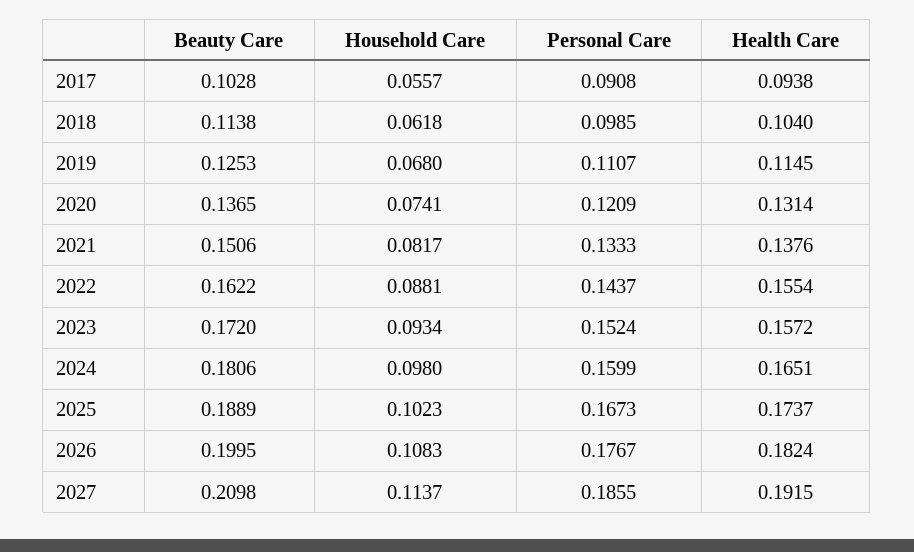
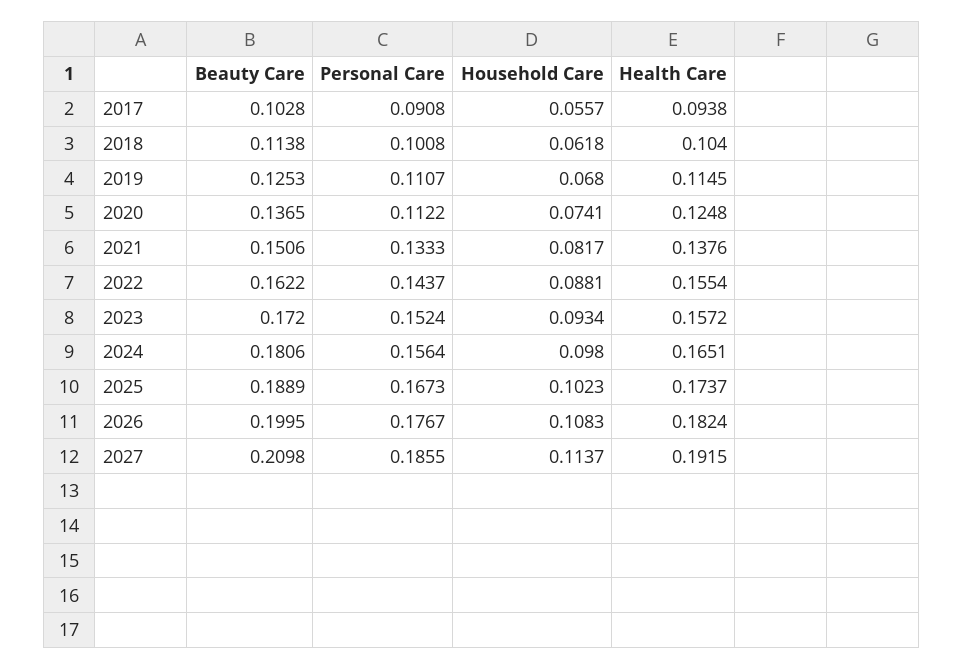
  {
    "Beauty Care": {
      "2017": 0.1028,
      "2018": 0.1138,
      "2019": 0.1253,
      "2020": 0.1365,
      "2021": 0.1506,
      "2022": 0.1622,
      "2023": 0.172,
      "2024": 0.1806,
      "2025": 0.1889,
      "2026": 0.1995,
      "2027": 0.2098
    },
    "Household Care": {
      "2017": 0.0557,
      "2018": 0.0618,
      "2019": 0.068,
      "2020": 0.0741,
      "2021": 0.0817,
      "2022": 0.0881,
      "2023": 0.0934,
      "2024": 0.098,
      "2025": 0.1023,
      "2026": 0.1083,
      "2027": 0.1137
    },
    "Personal Care": {
      "2017": 0.0908,
-     "2018": 0.0985,
+     "2018": 0.1008,
      "2019": 0.1107,
-     "2020": 0.1209,
+     "2020": 0.1122,
      "2021": 0.1333,
      "2022": 0.1437,
      "2023": 0.1524,
-     "2024": 0.1599,
+     "2024": 0.1564,
      "2025": 0.1673,
      "2026": 0.1767,
      "2027": 0.1855
    },
    "Health Care": {
      "2017": 0.0938,
      "2018": 0.104,
      "2019": 0.1145,
-     "2020": 0.1314,
+     "2020": 0.1248,
      "2021": 0.1376,
      "2022": 0.1554,
      "2023": 0.1572,
      "2024": 0.1651,
      "2025": 0.1737,
      "2026": 0.1824,
      "2027": 0.1915
    }
  }

